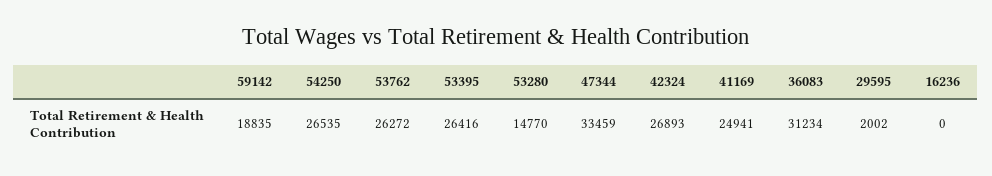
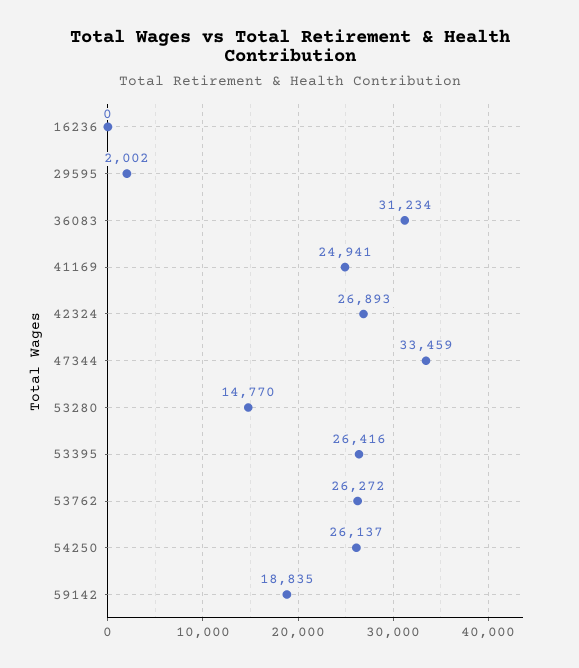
  {
    "59142": 18835,
-   "54250": 26535,
+   "54250": 26137,
    "53762": 26272,
    "53395": 26416,
    "53280": 14770,
    "47344": 33459,
    "42324": 26893,
    "41169": 24941,
    "36083": 31234,
    "29595": 2002,
    "16236": 0
  }

